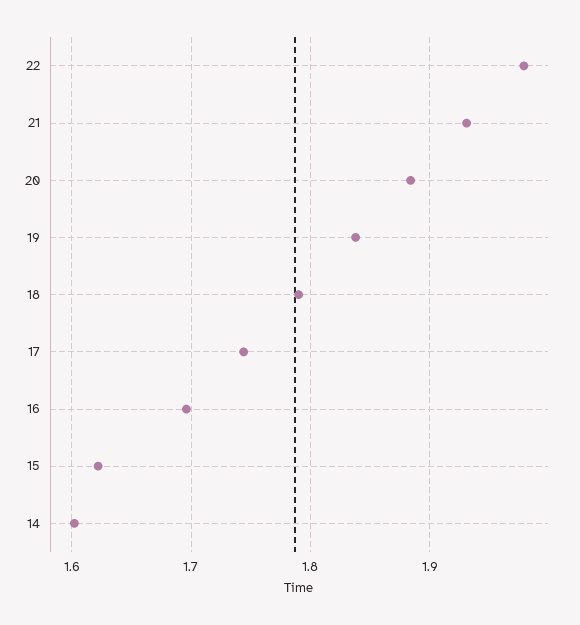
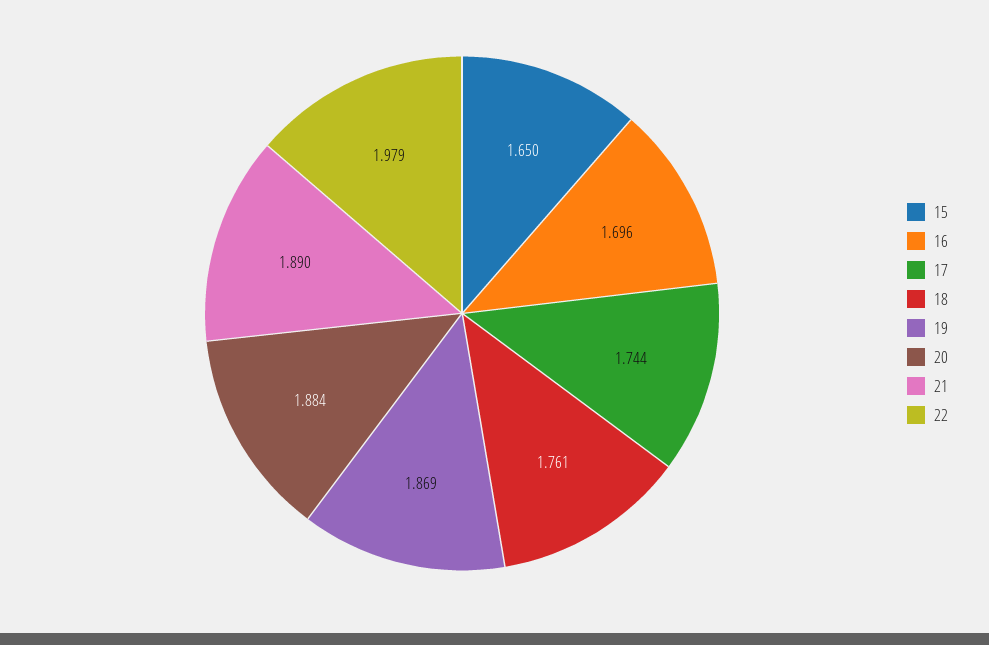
  {
    "22": 1.979,
-   "21": 1.93,
+   "21": 1.89,
    "20": 1.884,
-   "19": 1.84,
+   "19": 1.869,
-   "18": 1.79,
+   "18": 1.761,
    "17": 1.744,
    "16": 1.696,
-   "15": 1.62,
+   "15": 1.65
-   "14": 1.6
  }

